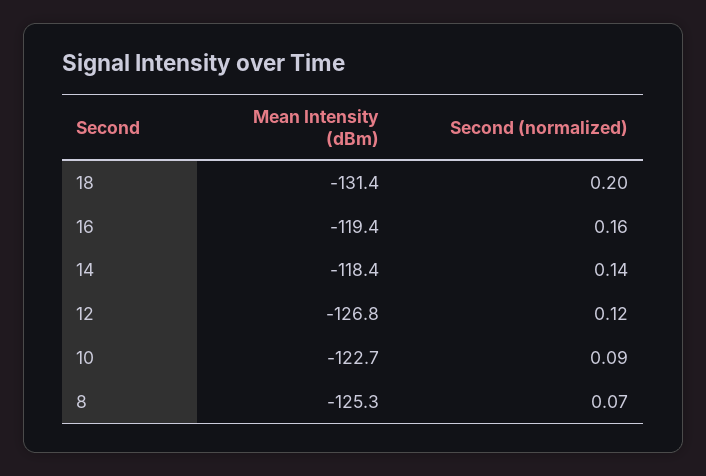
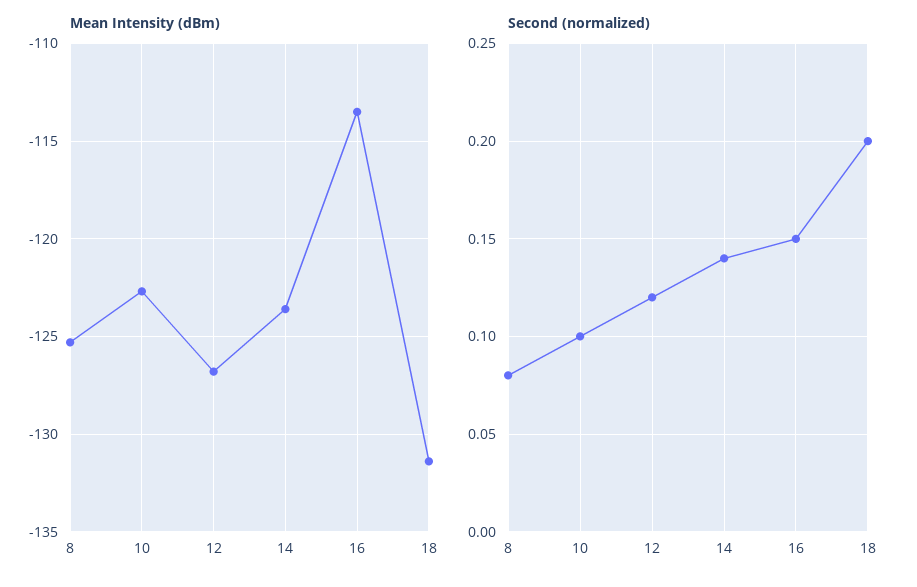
  {
    "Mean Intensity (dBm)": {
      "18": -131.4,
-     "16": -119.4,
+     "16": -113.5,
-     "14": -118.4,
+     "14": -123.5,
      "12": -126.8,
      "10": -122.7,
      "8": -125.3
    },
    "Second (normalized)": {
      "18": 0.2,
-     "16": 0.16,
+     "16": 0.15,
      "14": 0.14,
      "12": 0.12,
-     "10": 0.09,
+     "10": 0.1,
-     "8": 0.07
+     "8": 0.08
    }
  }

